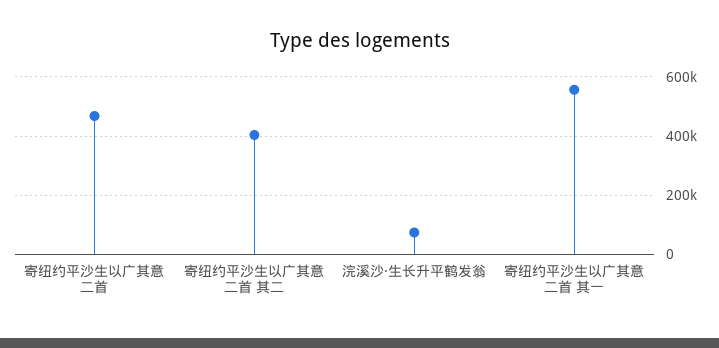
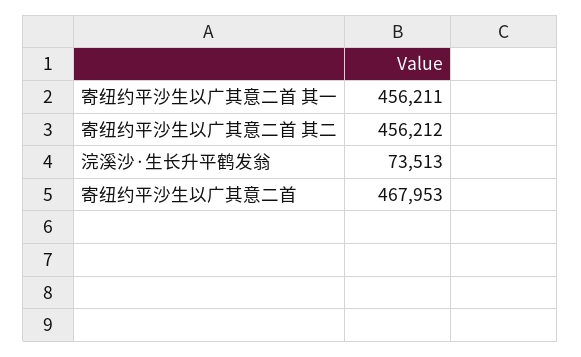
  {
    "寄纽约平沙生以广其意二首": 467953,
-   "寄纽约平沙生以广其意二首 其二": 400000,
+   "寄纽约平沙生以广其意二首 其二": 456212,
    "浣溪沙·生长升平鹤发翁": 73513,
-   "寄纽约平沙生以广其意二首 其一": 550000
+   "寄纽约平沙生以广其意二首 其一": 456211
  }

